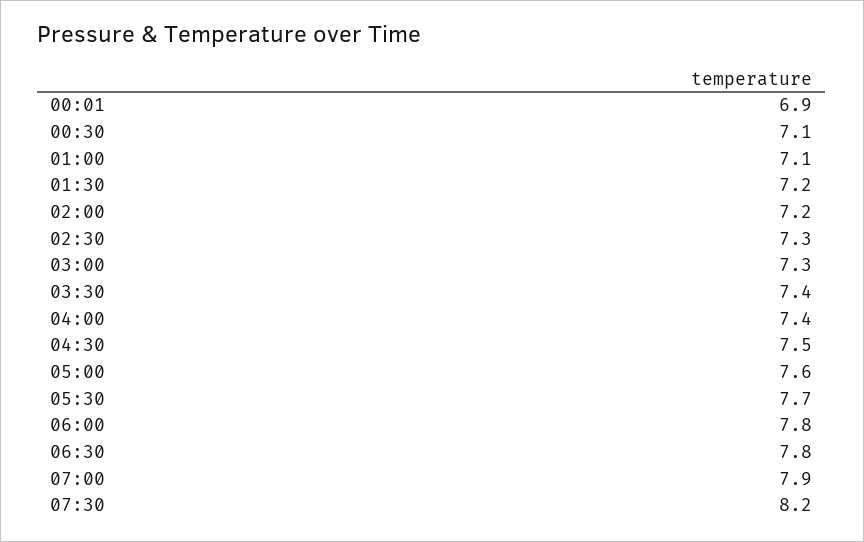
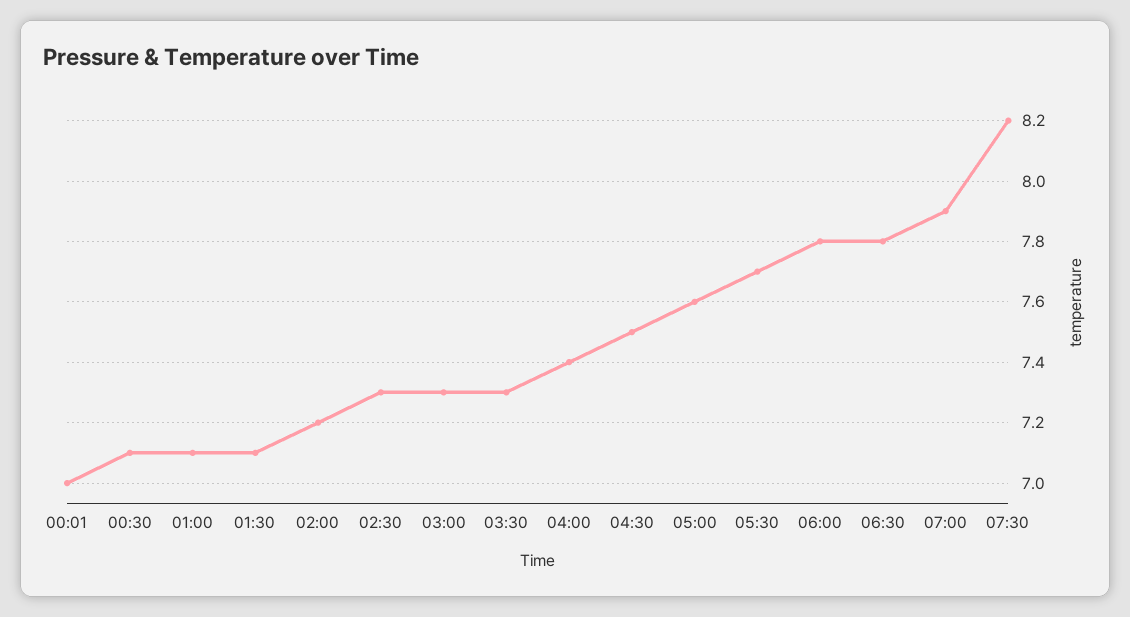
  {
-   "00:01": 6.9,
+   "00:01": 7,
    "00:30": 7.1,
    "01:00": 7.1,
-   "01:30": 7.2,
+   "01:30": 7.1,
    "02:00": 7.2,
    "02:30": 7.3,
    "03:00": 7.3,
-   "03:30": 7.4,
+   "03:30": 7.3,
    "04:00": 7.4,
    "04:30": 7.5,
    "05:00": 7.6,
    "05:30": 7.7,
    "06:00": 7.8,
    "06:30": 7.8,
    "07:00": 7.9,
    "07:30": 8.2
  }

